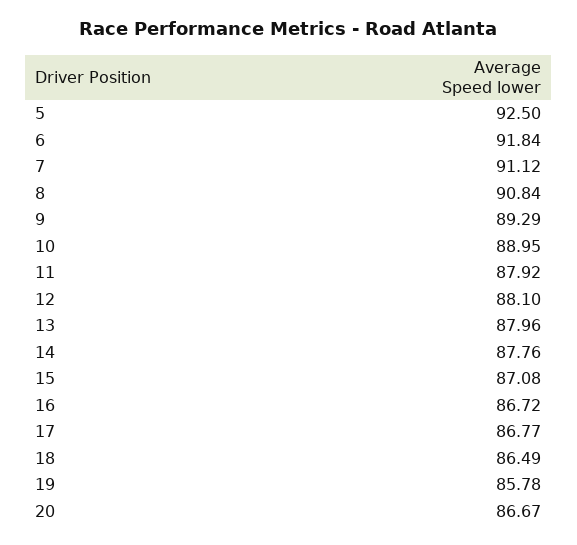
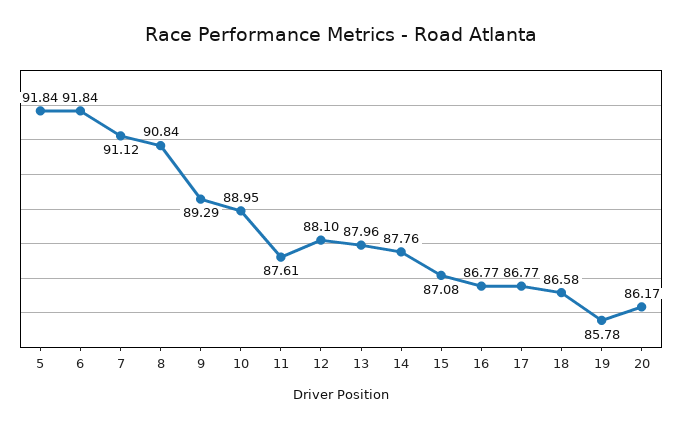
  {
-   "5": 92.5,
+   "5": 91.84,
    "6": 91.84,
    "7": 91.12,
    "8": 90.84,
    "9": 89.29,
    "10": 88.95,
-   "11": 87.92,
+   "11": 87.61,
    "12": 88.1,
    "13": 87.96,
    "14": 87.76,
    "15": 87.08,
-   "16": 86.72,
+   "16": 86.77,
    "17": 86.77,
-   "18": 86.49,
+   "18": 86.58,
    "19": 85.78,
-   "20": 86.67
+   "20": 86.17
  }

